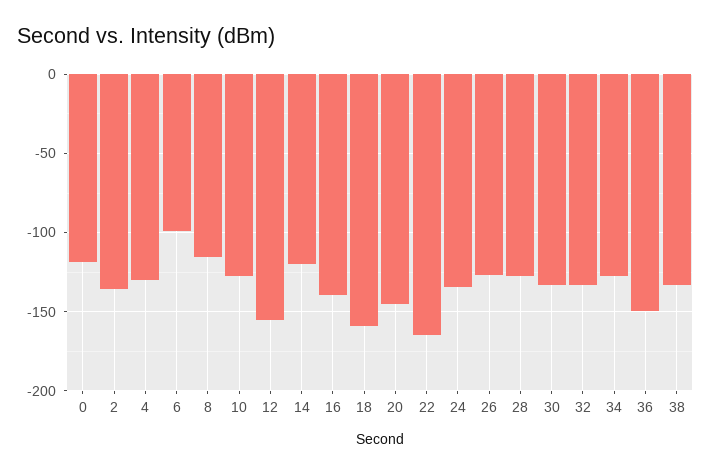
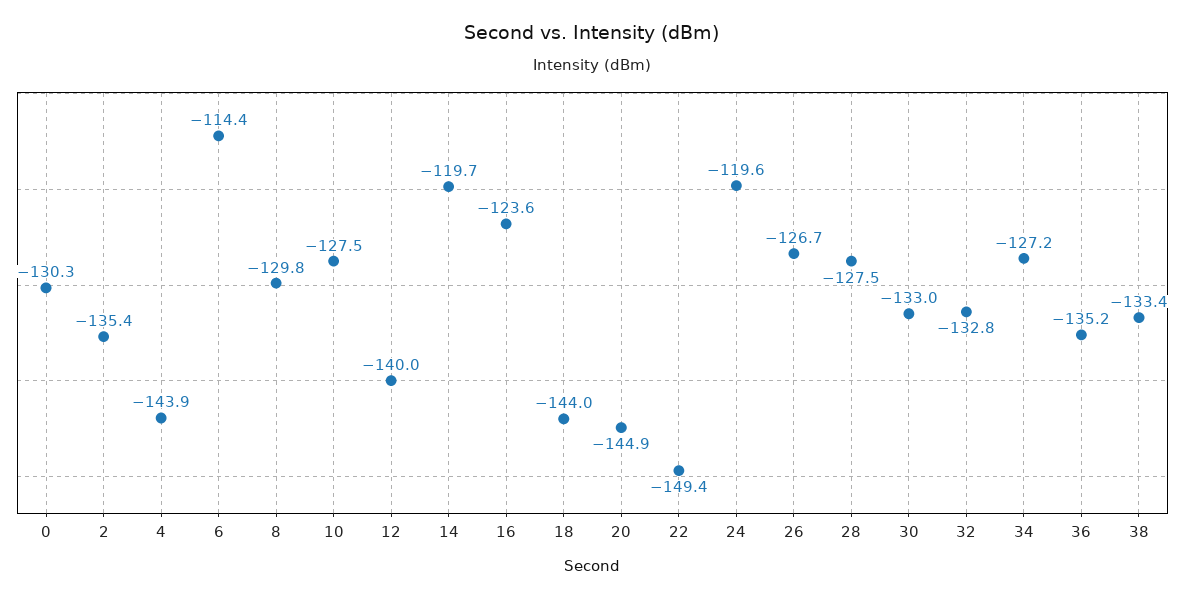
  {
-   "0": -120,
+   "0": -130.3,
    "2": -135.4,
-   "4": -130,
+   "4": -143.9,
-   "6": -100,
+   "6": -114.4,
-   "8": -115,
+   "8": -129.8,
    "10": -127.5,
-   "12": -155,
+   "12": -140,
    "14": -119.7,
-   "16": -140,
+   "16": -123.6,
-   "18": -160,
+   "18": -144,
    "20": -144.9,
-   "22": -165,
+   "22": -149.4,
-   "24": -135,
+   "24": -119.6,
    "26": -126.7,
    "28": -127.5,
    "30": -133,
    "32": -132.8,
    "34": -127.2,
-   "36": -150,
+   "36": -135.2,
    "38": -133.4
  }

